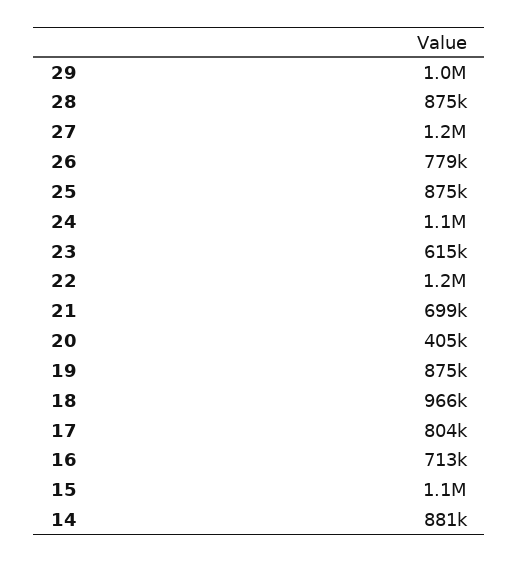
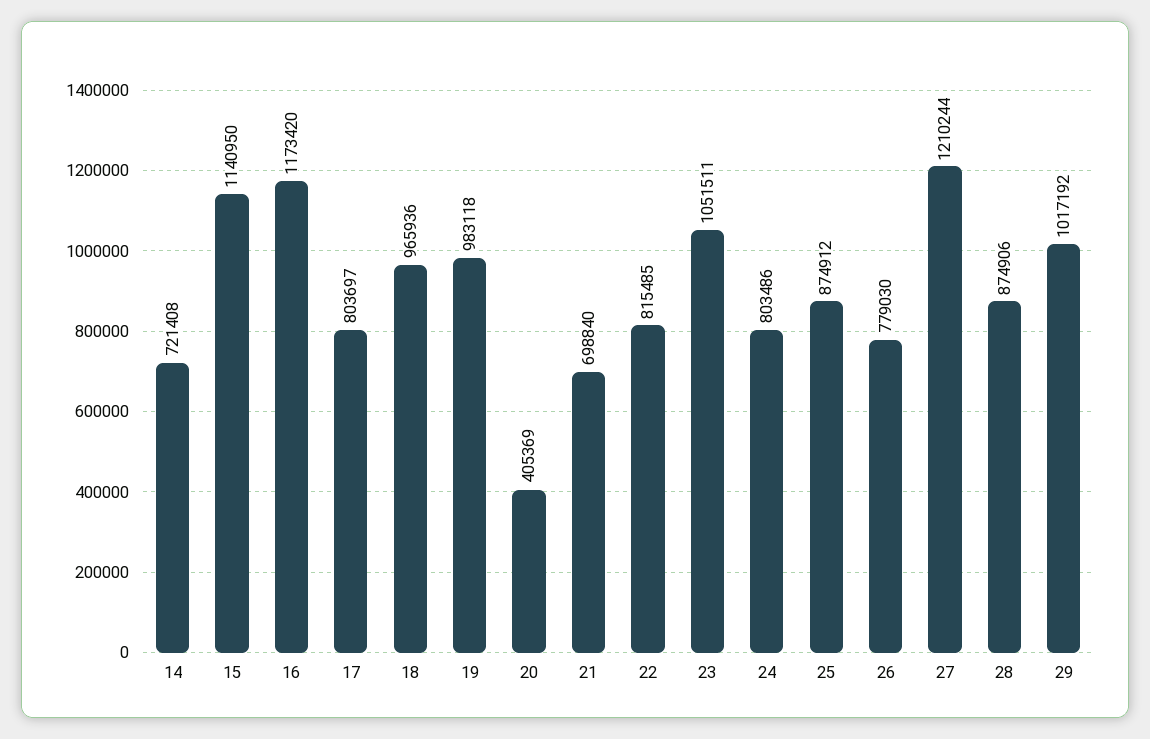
  {
    "29": 1017192,
    "28": 874906,
    "27": 1210244,
    "26": 779030,
    "25": 874912,
-   "24": 1100000,
+   "24": 803486,
-   "23": 615000,
+   "23": 1051511,
-   "22": 1200000,
+   "22": 815485,
    "21": 698840,
    "20": 405369,
-   "19": 875000,
+   "19": 983118,
    "18": 965936,
    "17": 803697,
-   "16": 713000,
+   "16": 1173420,
    "15": 1140950,
-   "14": 881000
+   "14": 721408
  }

